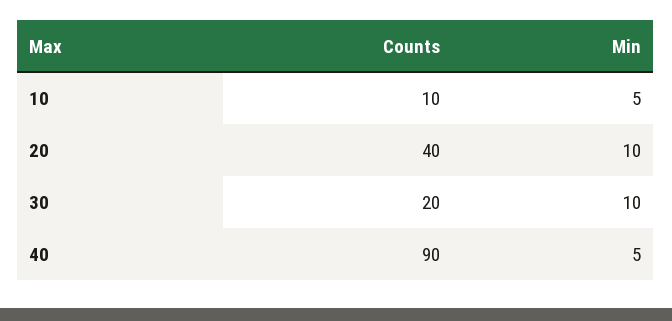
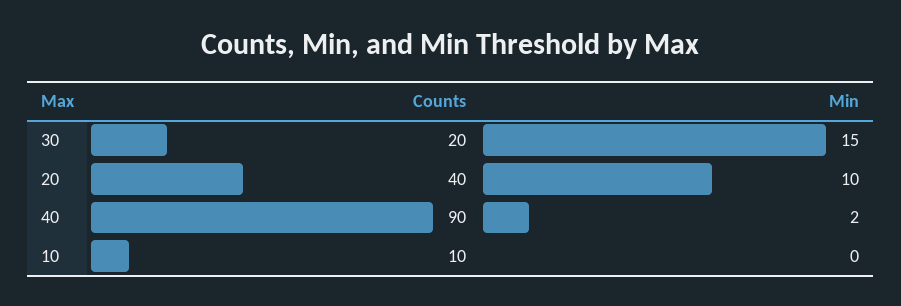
  {
    "Counts": {
      "10": 10,
      "20": 40,
      "30": 20,
      "40": 90
    },
    "Min": {
-     "10": 5,
+     "10": 0,
      "20": 10,
-     "30": 10,
+     "30": 15,
-     "40": 5
+     "40": 2
    }
  }

